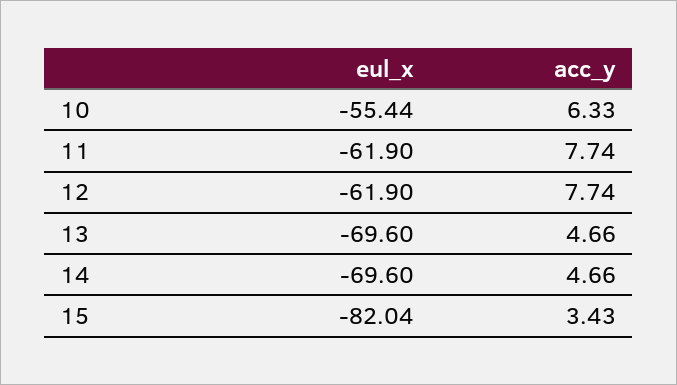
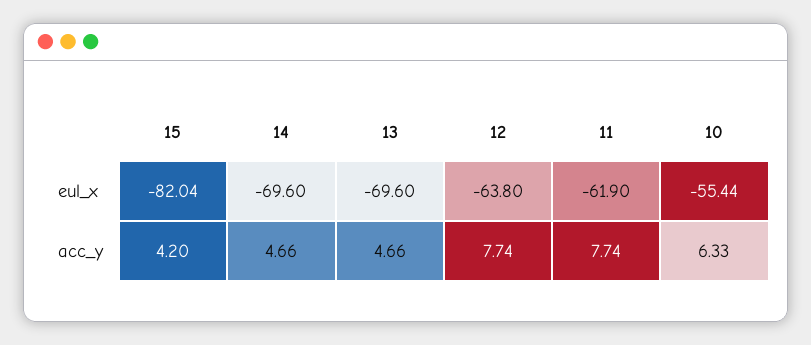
  {
    "eul_x": {
      "10": -55.44,
      "11": -61.9,
-     "12": -61.9,
+     "12": -63.8,
      "13": -69.6,
      "14": -69.6,
      "15": -82.04
    },
    "acc_y": {
      "10": 6.33,
      "11": 7.74,
      "12": 7.74,
      "13": 4.66,
      "14": 4.66,
-     "15": 3.43
+     "15": 4.2
    }
  }

